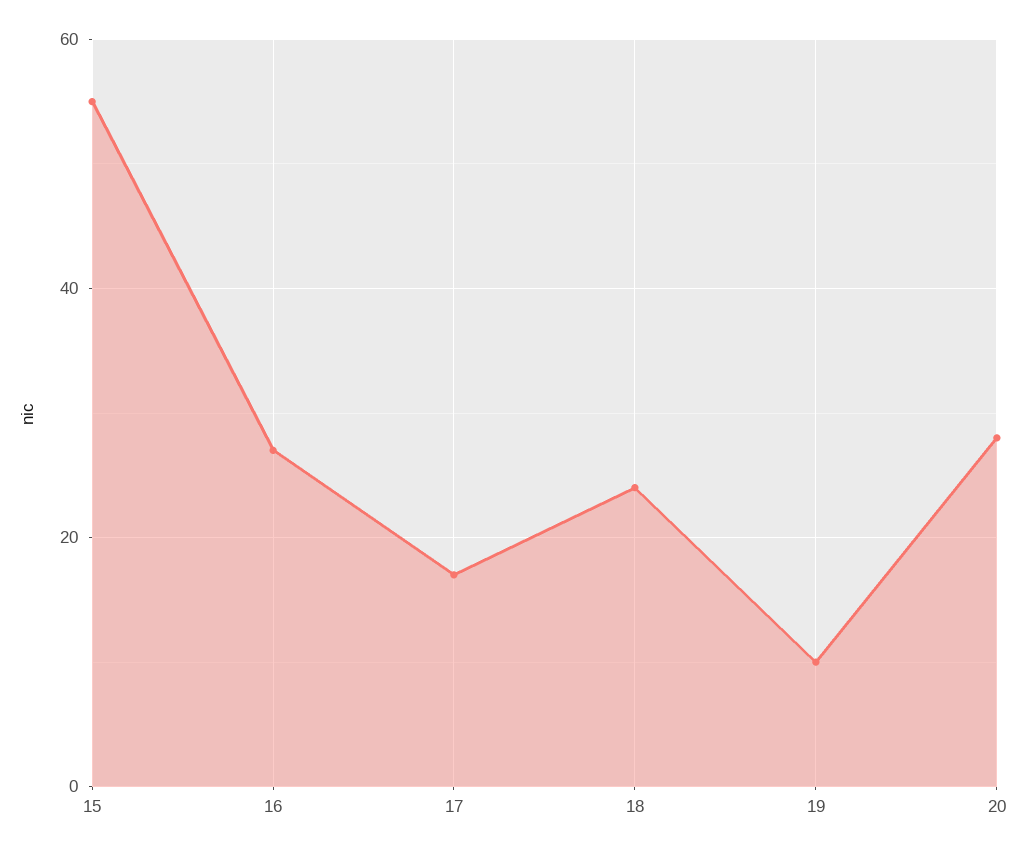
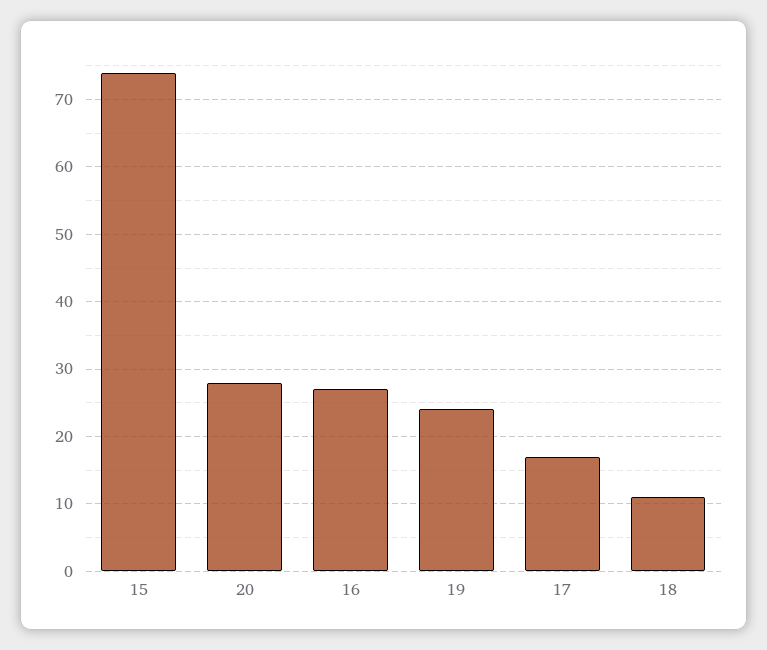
  {
-   "15": 55,
+   "15": 74,
    "16": 27,
    "17": 17,
-   "18": 25,
+   "18": 11,
-   "19": 10,
+   "19": 24,
    "20": 28
  }

